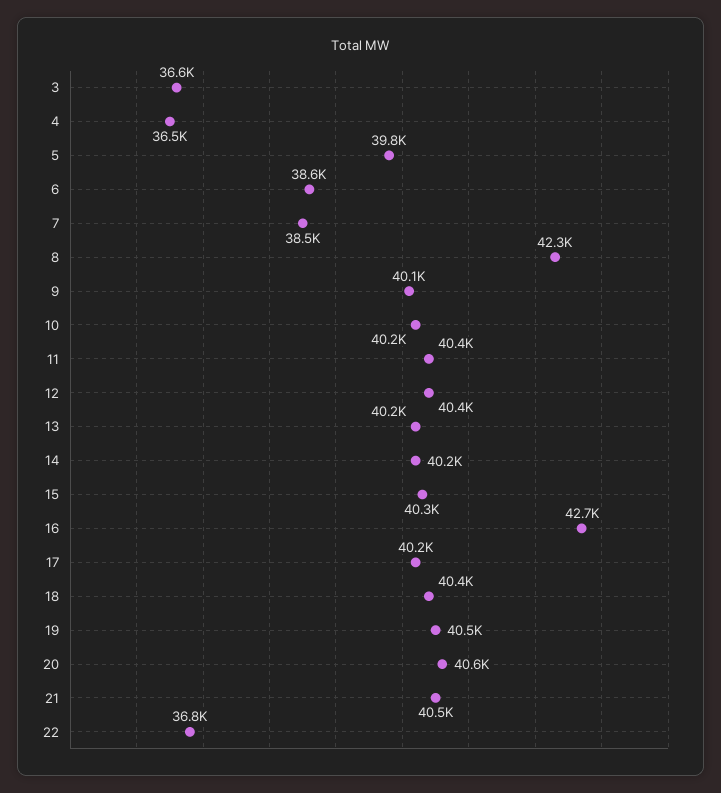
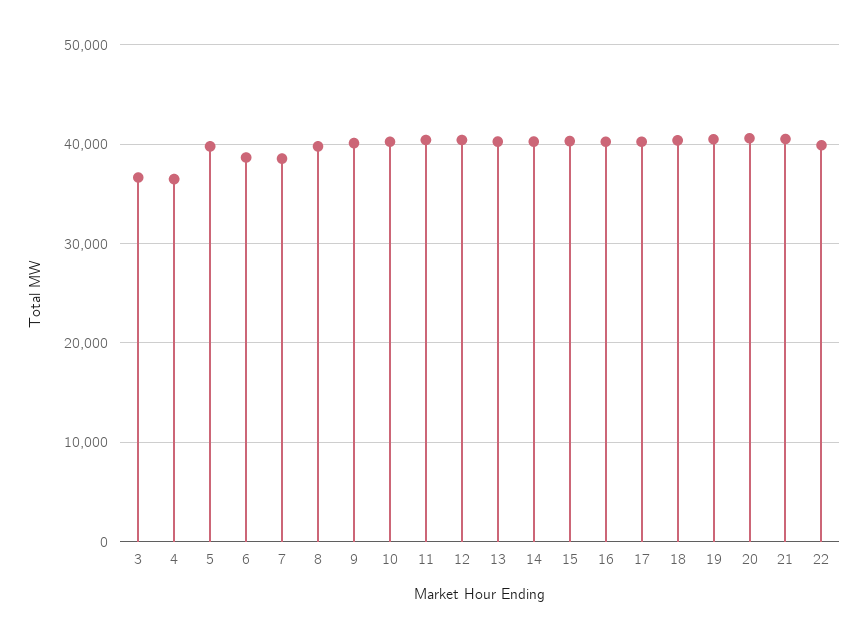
  {
    "3": 36600,
    "4": 36500,
    "5": 39800,
    "6": 38600,
    "7": 38500,
-   "8": 42300,
+   "8": 40000,
    "9": 40100,
    "10": 40200,
    "11": 40400,
    "12": 40400,
    "13": 40200,
    "14": 40200,
    "15": 40300,
-   "16": 42700,
+   "16": 40000,
    "17": 40200,
    "18": 40400,
    "19": 40500,
    "20": 40600,
    "21": 40500,
-   "22": 36800
+   "22": 40000
  }

